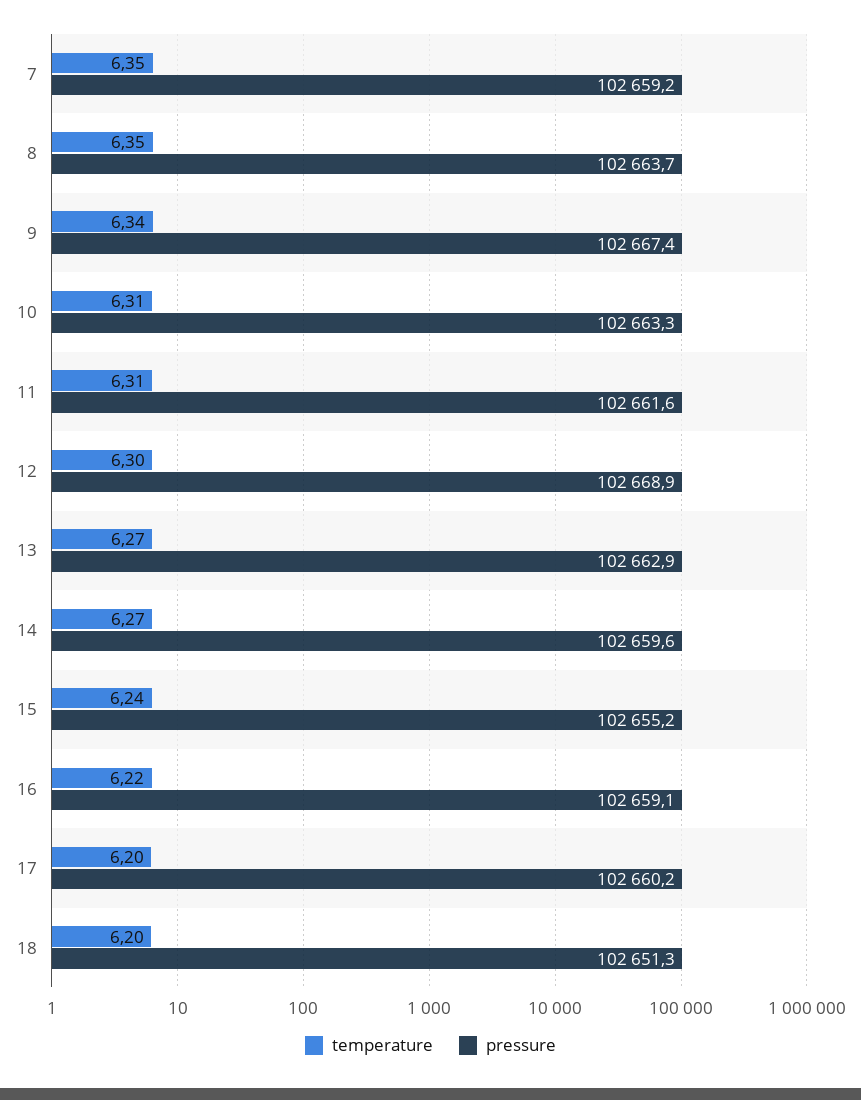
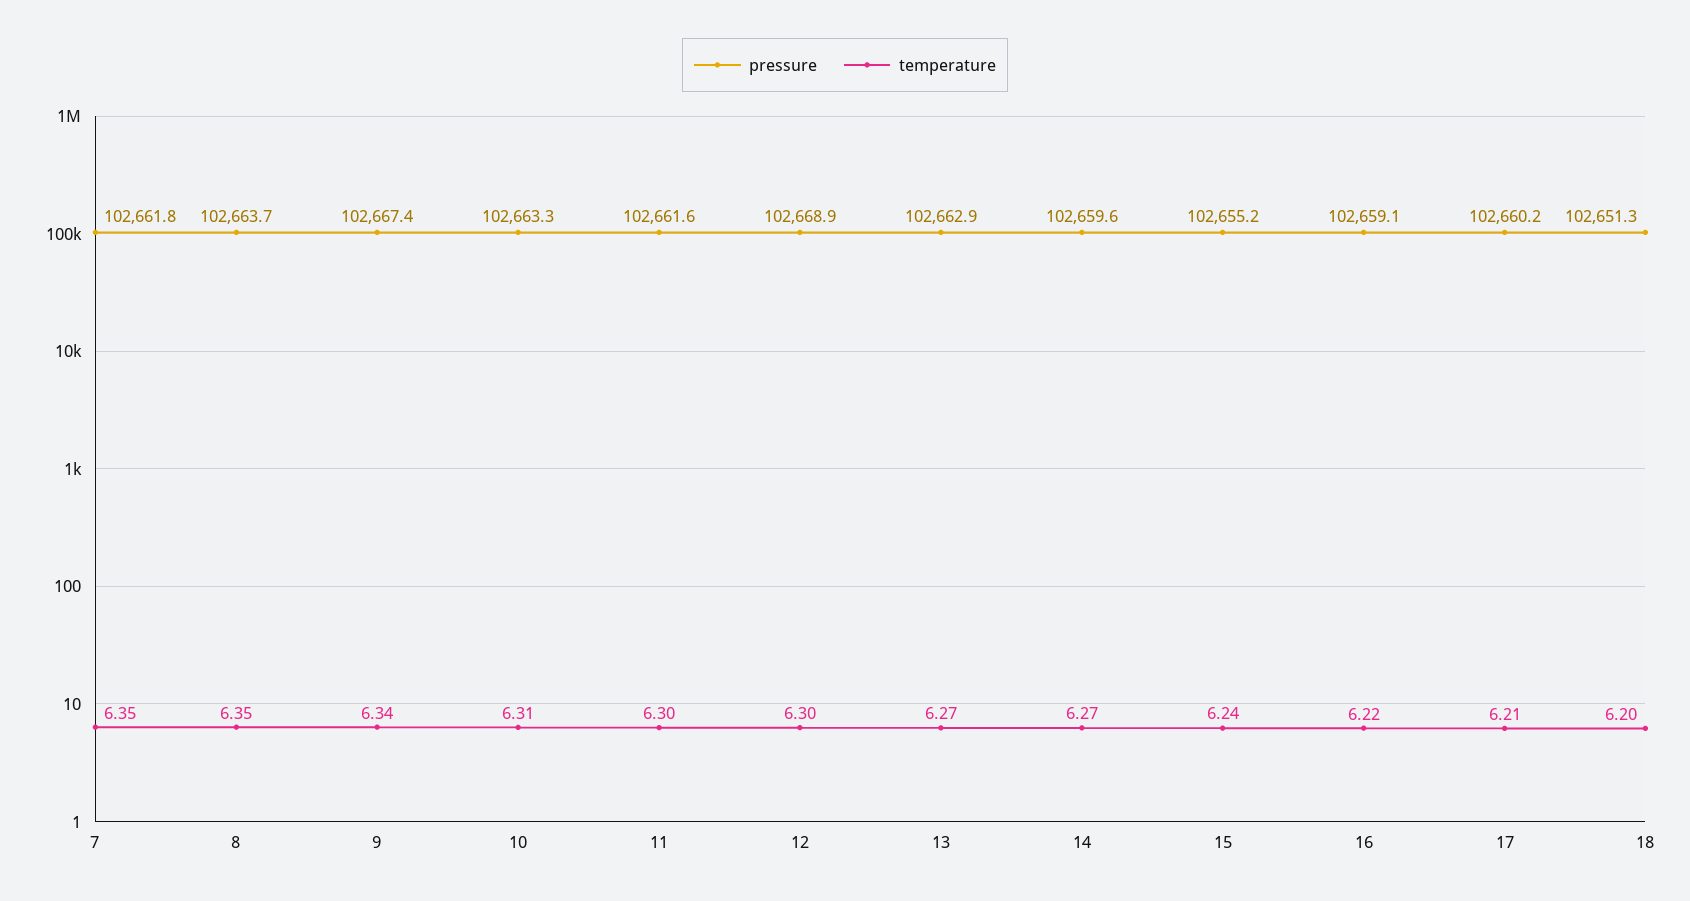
  {
    "temperature": {
      "7": 6.35,
      "8": 6.35,
      "9": 6.34,
      "10": 6.31,
-     "11": 6.31,
+     "11": 6.3,
      "12": 6.3,
      "13": 6.27,
      "14": 6.27,
      "15": 6.24,
      "16": 6.22,
-     "17": 6.2,
+     "17": 6.21,
      "18": 6.2
    },
    "pressure": {
-     "7": 102659.2,
+     "7": 102661.8,
      "8": 102663.7,
      "9": 102667.4,
      "10": 102663.3,
      "11": 102661.6,
      "12": 102668.9,
      "13": 102662.9,
      "14": 102659.6,
      "15": 102655.2,
      "16": 102659.1,
      "17": 102660.2,
      "18": 102651.3
    }
  }

